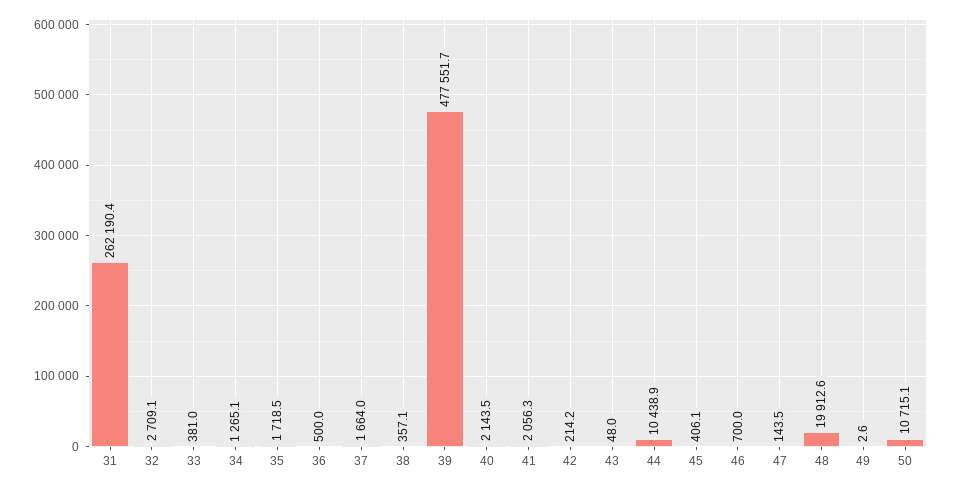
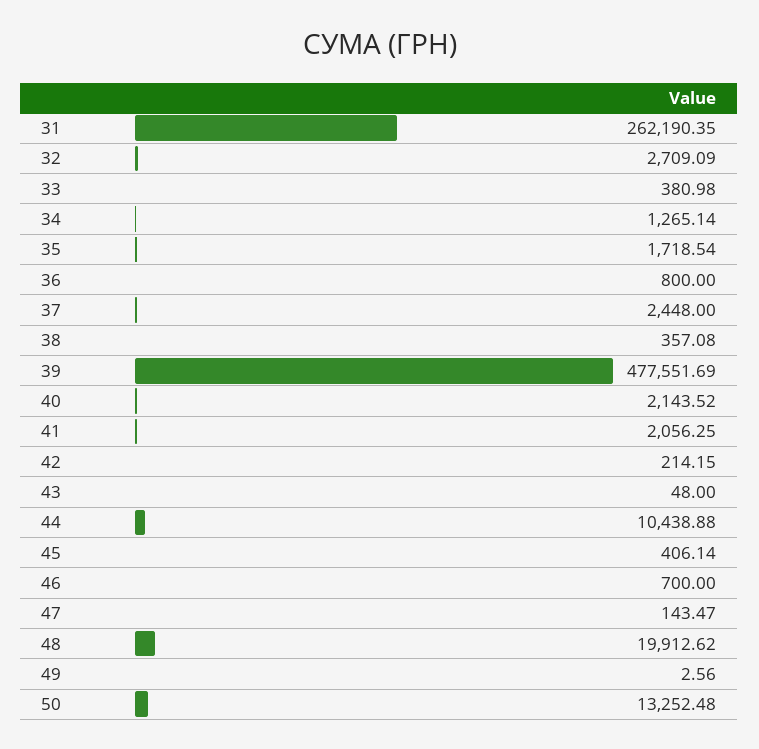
  {
    "31": 262190.35,
    "32": 2709.09,
    "33": 380.98,
    "34": 1265.14,
    "35": 1718.54,
-   "36": 500,
+   "36": 800,
-   "37": 1664,
+   "37": 2448,
    "38": 357.08,
    "39": 477551.69,
    "40": 2143.52,
    "41": 2056.25,
    "42": 214.15,
    "43": 48,
    "44": 10438.88,
    "45": 406.14,
    "46": 700,
    "47": 143.47,
    "48": 19912.62,
    "49": 2.56,
-   "50": 10715.1
+   "50": 13252.48
  }

